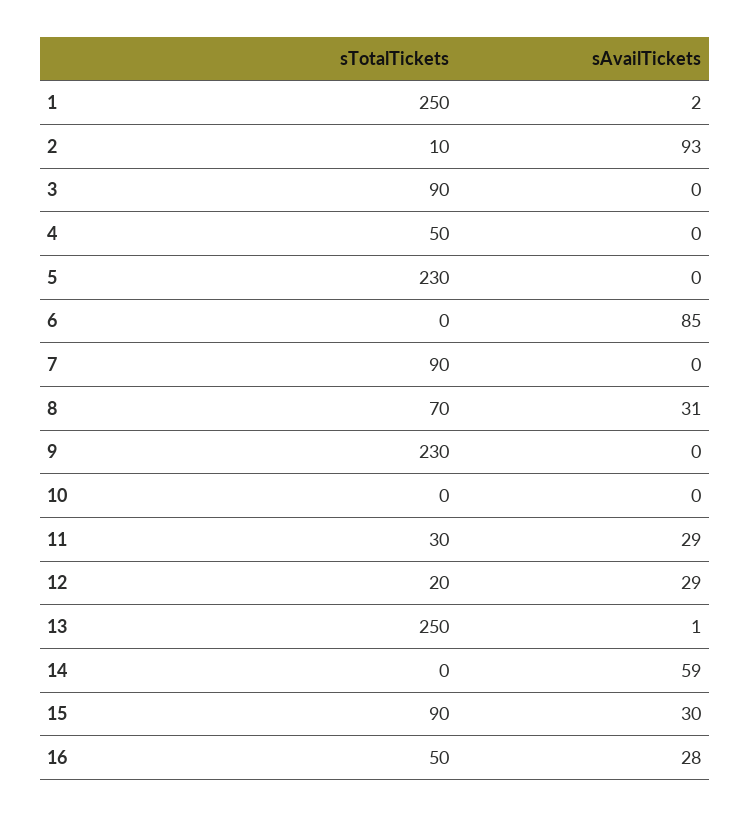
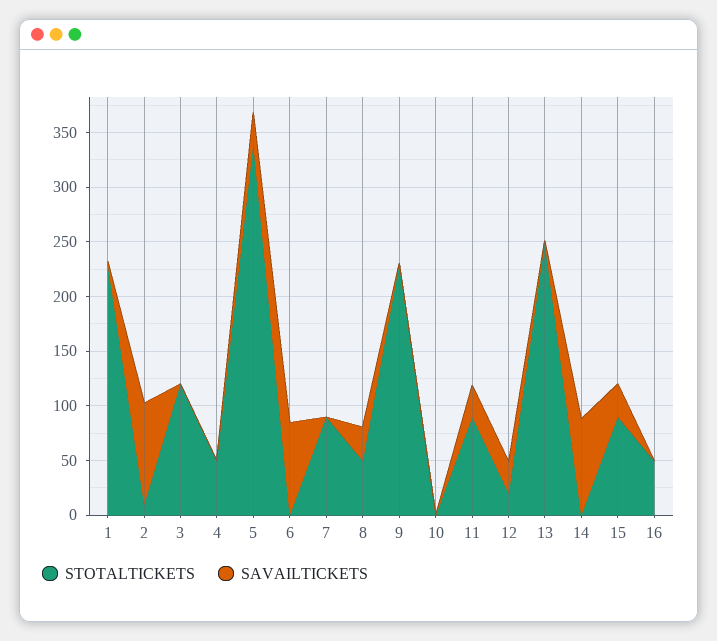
  {
    "sTotalTickets": {
-     "1": 250,
+     "1": 230,
      "2": 10,
-     "3": 90,
+     "3": 120,
      "4": 50,
-     "5": 230,
+     "5": 340,
      "6": 0,
      "7": 90,
-     "8": 70,
+     "8": 50,
      "9": 230,
      "10": 0,
-     "11": 30,
+     "11": 90,
      "12": 20,
      "13": 250,
      "14": 0,
      "15": 90,
      "16": 50
    },
    "sAvailTickets": {
      "1": 2,
      "2": 93,
      "3": 0,
      "4": 0,
-     "5": 0,
+     "5": 30,
      "6": 85,
      "7": 0,
      "8": 31,
      "9": 0,
      "10": 0,
      "11": 29,
      "12": 29,
      "13": 1,
-     "14": 59,
+     "14": 90,
      "15": 30,
-     "16": 28
+     "16": 0
    }
  }

